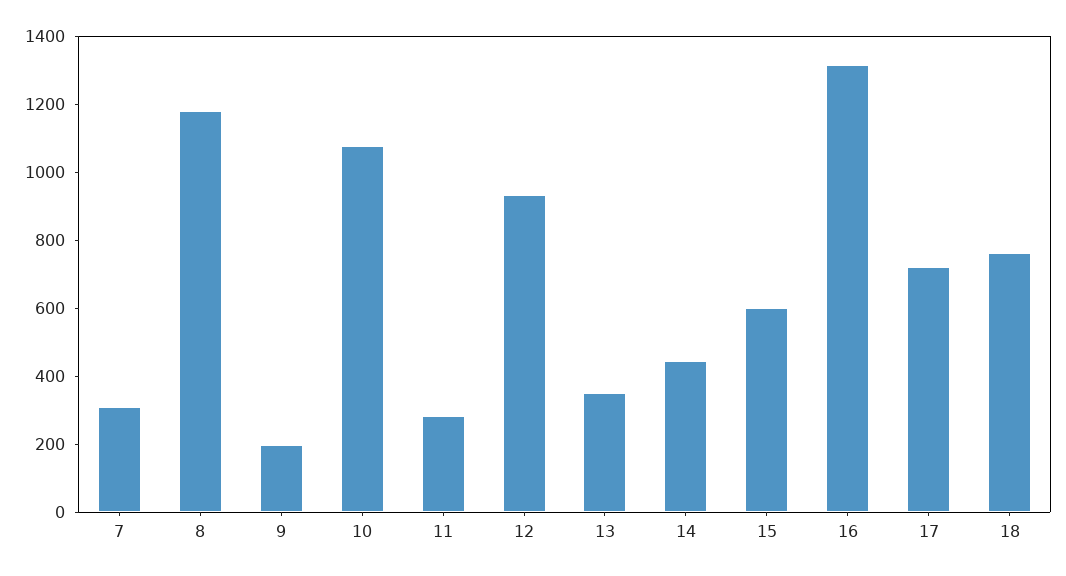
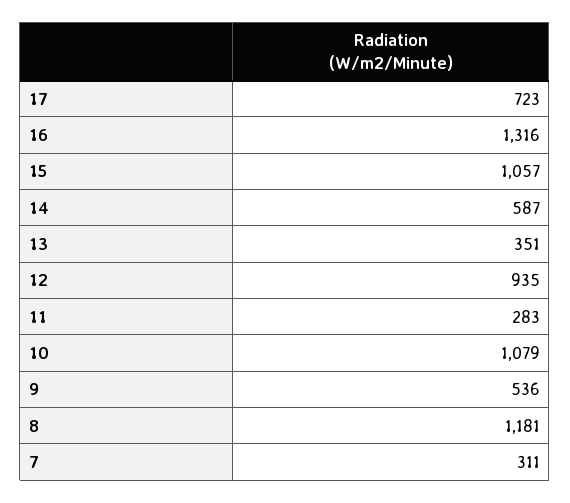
  {
    "7": 311,
    "8": 1181,
-   "9": 200,
+   "9": 536,
    "10": 1079,
    "11": 283,
    "12": 935,
    "13": 351,
-   "14": 450,
+   "14": 587,
-   "15": 600,
+   "15": 1057,
    "16": 1316,
-   "17": 723,
+   "17": 723
-   "18": 750
  }

